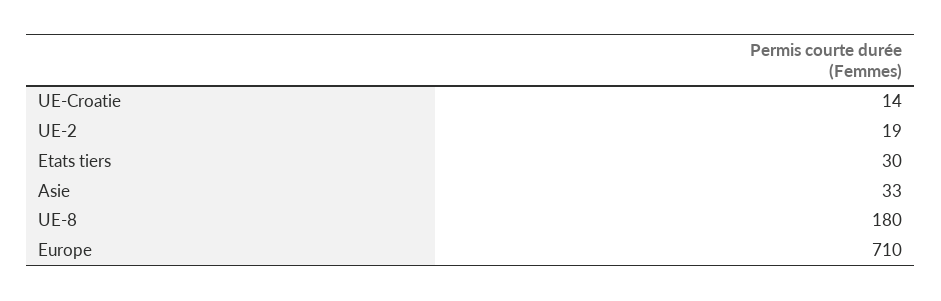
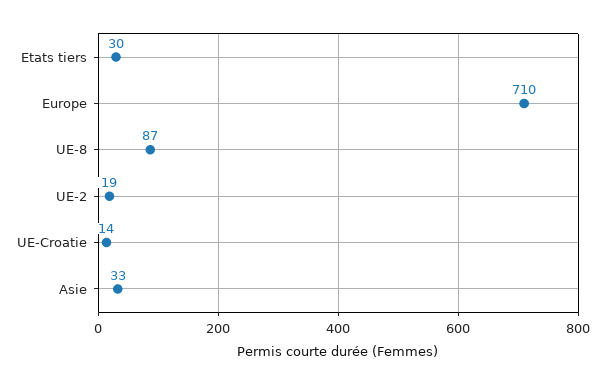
  {
    "UE-Croatie": 14,
    "UE-2": 19,
    "Etats tiers": 30,
    "Asie": 33,
-   "UE-8": 180,
+   "UE-8": 87,
    "Europe": 710
  }

